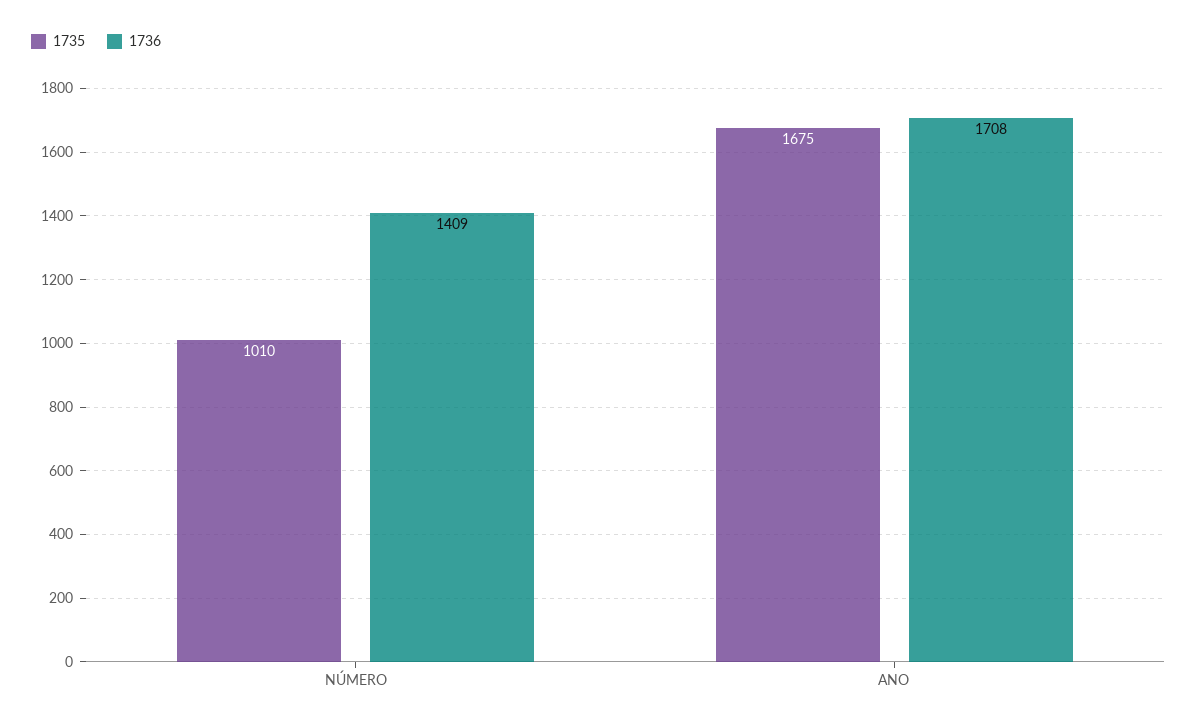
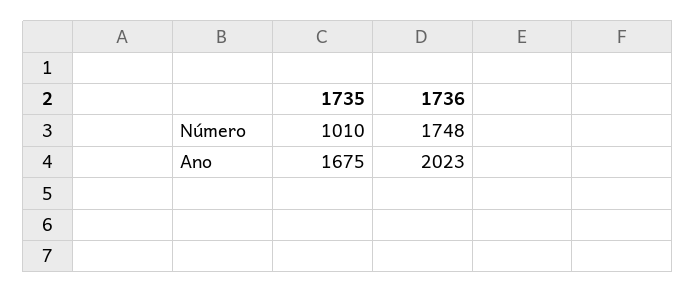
  {
    "1735": {
      "NÚMERO": 1010,
      "ANO": 1675
    },
    "1736": {
-     "NÚMERO": 1409,
+     "NÚMERO": 1748,
-     "ANO": 1708
+     "ANO": 2023
    }
  }

